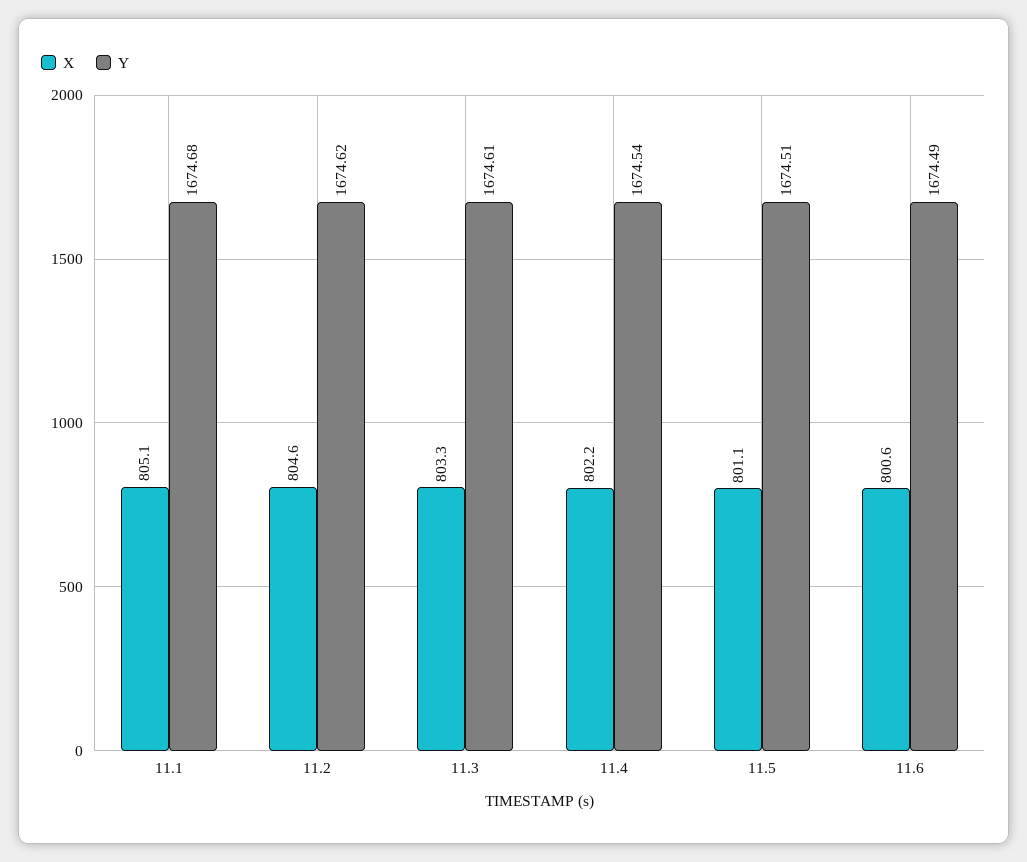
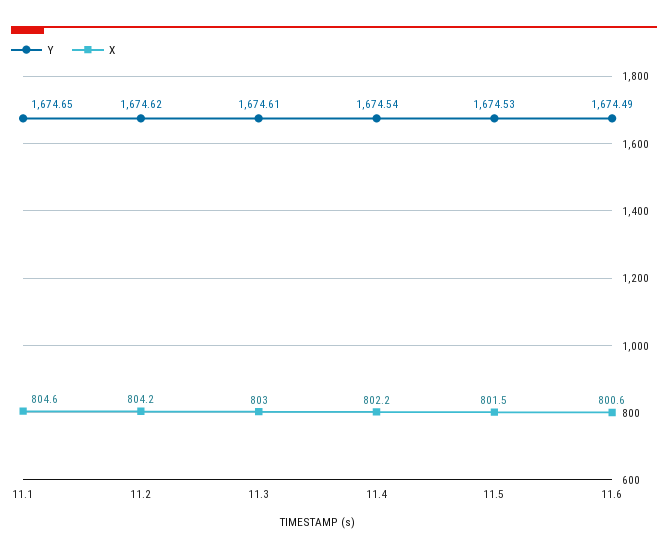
  {
    "X": {
-     "11.1": 805.1,
+     "11.1": 804.6,
-     "11.2": 804.6,
+     "11.2": 804.2,
-     "11.3": 803.3,
+     "11.3": 803,
      "11.4": 802.2,
-     "11.5": 801.1,
+     "11.5": 801.5,
      "11.6": 800.6
    },
    "Y": {
-     "11.1": 1674.68,
+     "11.1": 1674.65,
      "11.2": 1674.62,
      "11.3": 1674.61,
      "11.4": 1674.54,
-     "11.5": 1674.51,
+     "11.5": 1674.53,
      "11.6": 1674.49
    }
  }

